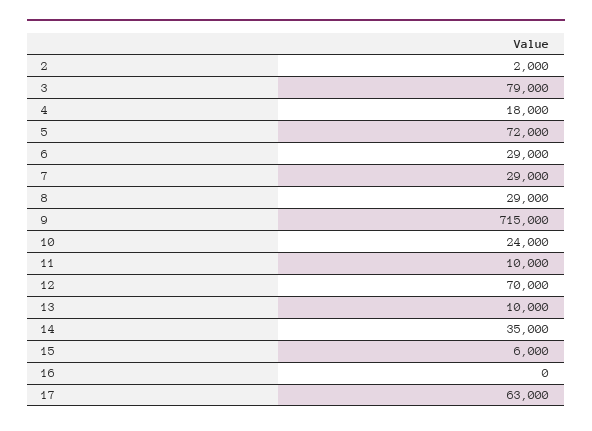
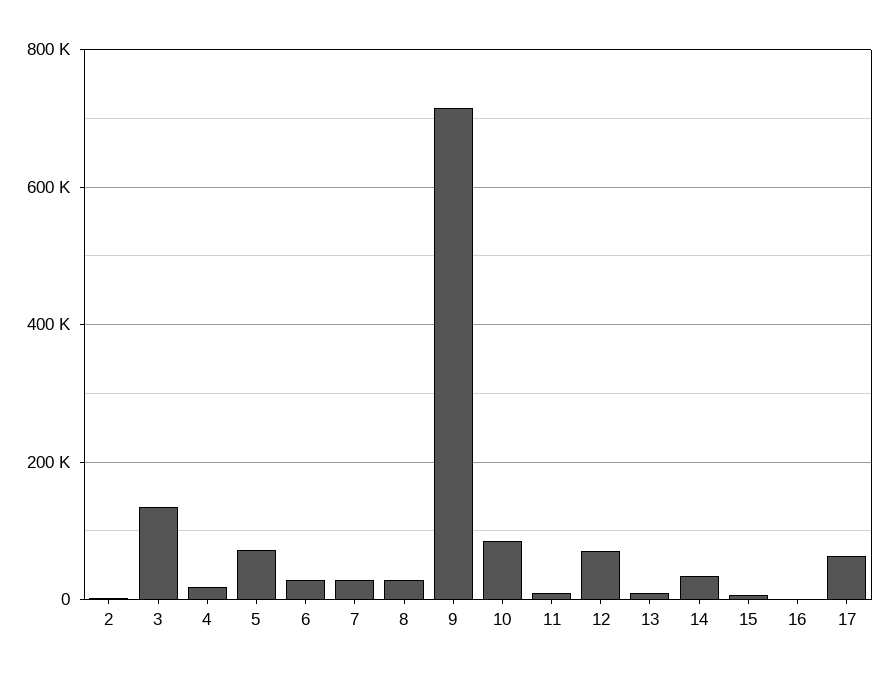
  {
    "2": 2000,
-   "3": 79000,
+   "3": 140000,
    "4": 18000,
    "5": 72000,
    "6": 29000,
    "7": 29000,
    "8": 29000,
    "9": 715000,
-   "10": 24000,
+   "10": 80000,
    "11": 10000,
    "12": 70000,
    "13": 10000,
    "14": 35000,
    "15": 6000,
    "16": 0,
    "17": 63000
  }

